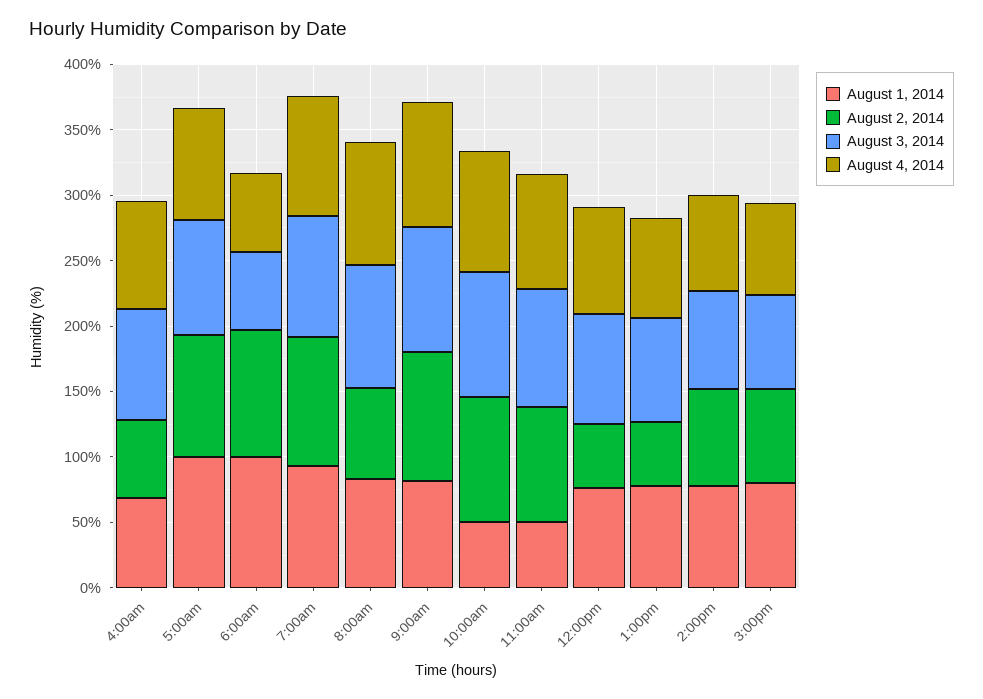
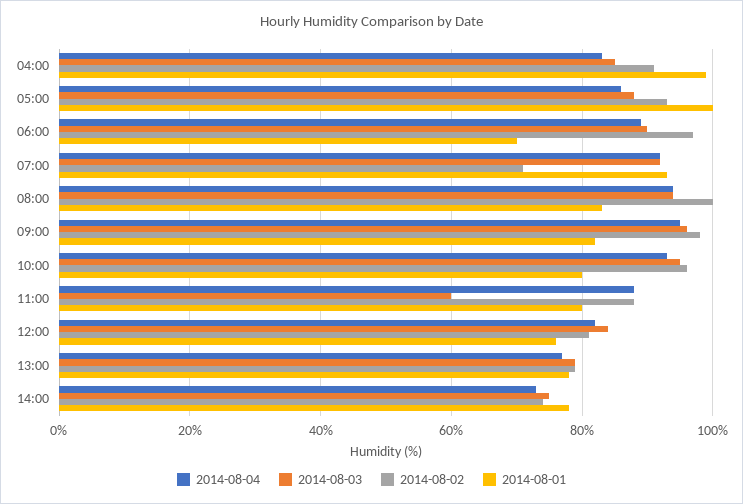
  {
    "August 1, 2014": {
-     "4:00am": 70,
+     "4:00am": 100,
      "5:00am": 100,
-     "6:00am": 100,
+     "6:00am": 70,
      "7:00am": 95,
      "8:00am": 85,
      "9:00am": 80,
-     "10:00am": 50,
+     "10:00am": 80,
-     "11:00am": 50,
+     "11:00am": 80,
      "12:00pm": 75,
      "1:00pm": 80,
-     "2:00pm": 80,
+     "2:00pm": 80
-     "3:00pm": 80
    },
    "August 2, 2014": {
-     "4:00am": 60,
+     "4:00am": 90,
      "5:00am": 95,
      "6:00am": 95,
-     "7:00am": 100,
+     "7:00am": 70,
-     "8:00am": 70,
+     "8:00am": 100,
      "9:00am": 100,
      "10:00am": 95,
      "11:00am": 90,
-     "12:00pm": 50,
+     "12:00pm": 80,
-     "1:00pm": 50,
+     "1:00pm": 80,
-     "2:00pm": 75,
+     "2:00pm": 75
-     "3:00pm": 70
    },
    "August 3, 2014": {
      "4:00am": 85,
      "5:00am": 90,
-     "6:00am": 60,
+     "6:00am": 90,
      "7:00am": 90,
      "8:00am": 95,
      "9:00am": 95,
      "10:00am": 95,
-     "11:00am": 90,
+     "11:00am": 60,
      "12:00pm": 85,
      "1:00pm": 80,
-     "2:00pm": 75,
+     "2:00pm": 75
-     "3:00pm": 70
    },
    "August 4, 2014": {
      "4:00am": 85,
      "5:00am": 85,
-     "6:00am": 60,
+     "6:00am": 90,
      "7:00am": 90,
      "8:00am": 95,
      "9:00am": 95,
      "10:00am": 95,
      "11:00am": 90,
      "12:00pm": 80,
      "1:00pm": 75,
-     "2:00pm": 75,
+     "2:00pm": 75
-     "3:00pm": 70
    }
  }

